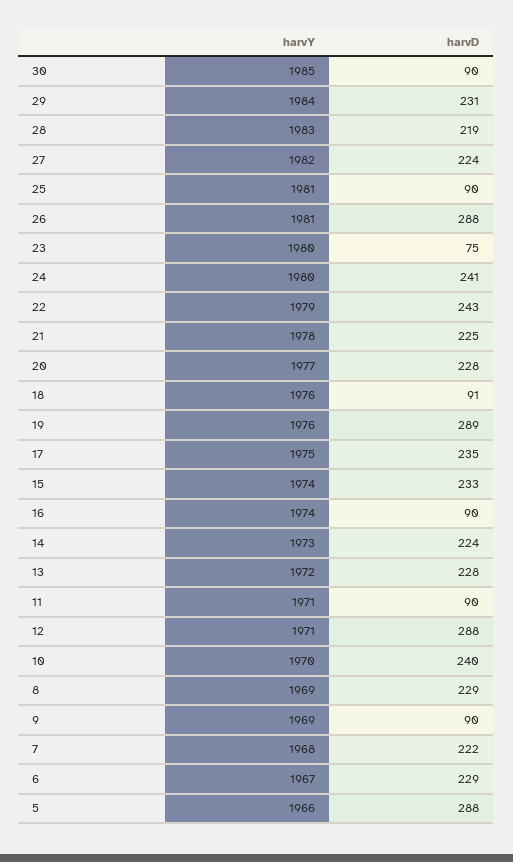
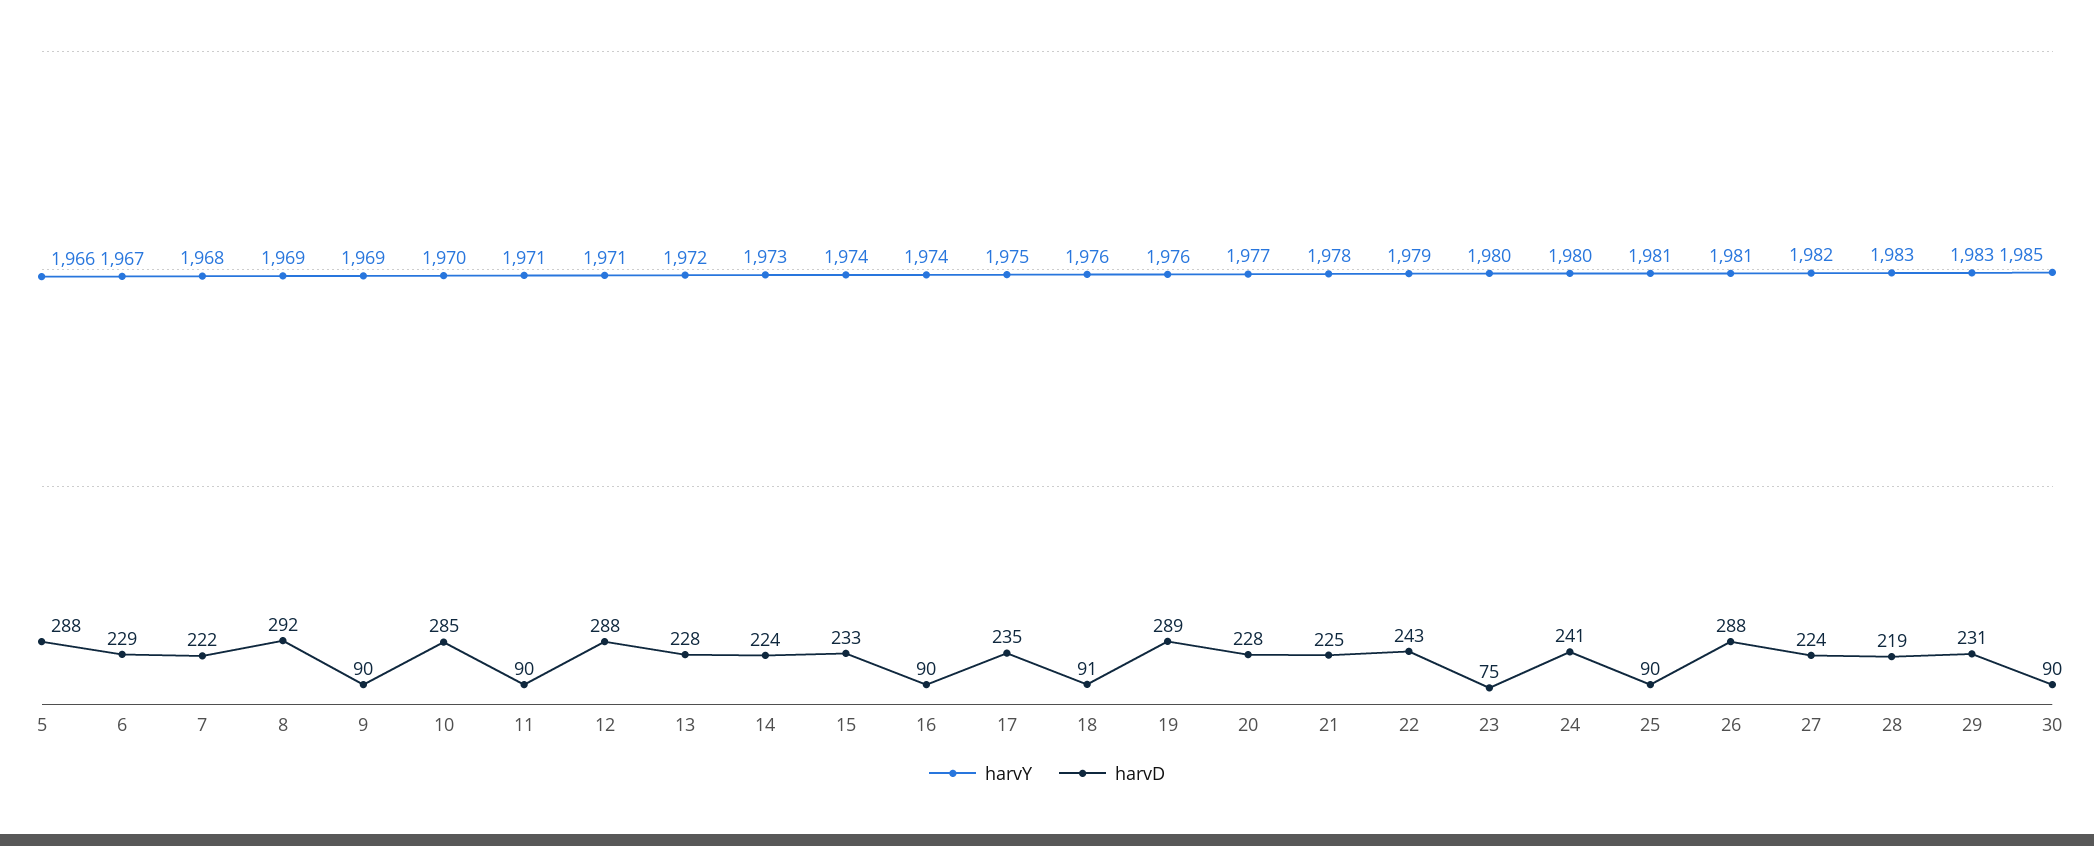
  {
    "harvY": {
      "30": 1985,
-     "29": 1984,
+     "29": 1983,
      "28": 1983,
      "27": 1982,
      "25": 1981,
      "26": 1981,
      "23": 1980,
      "24": 1980,
      "22": 1979,
      "21": 1978,
      "20": 1977,
      "18": 1976,
      "19": 1976,
      "17": 1975,
      "15": 1974,
      "16": 1974,
      "14": 1973,
      "13": 1972,
      "11": 1971,
      "12": 1971,
      "10": 1970,
      "8": 1969,
      "9": 1969,
      "7": 1968,
      "6": 1967,
      "5": 1966
    },
    "harvD": {
      "30": 90,
      "29": 231,
      "28": 219,
      "27": 224,
      "25": 90,
      "26": 288,
      "23": 75,
      "24": 241,
      "22": 243,
      "21": 225,
      "20": 228,
      "18": 91,
      "19": 289,
      "17": 235,
      "15": 233,
      "16": 90,
      "14": 224,
      "13": 228,
      "11": 90,
      "12": 288,
-     "10": 240,
+     "10": 285,
-     "8": 229,
+     "8": 292,
      "9": 90,
      "7": 222,
      "6": 229,
      "5": 288
    }
  }

